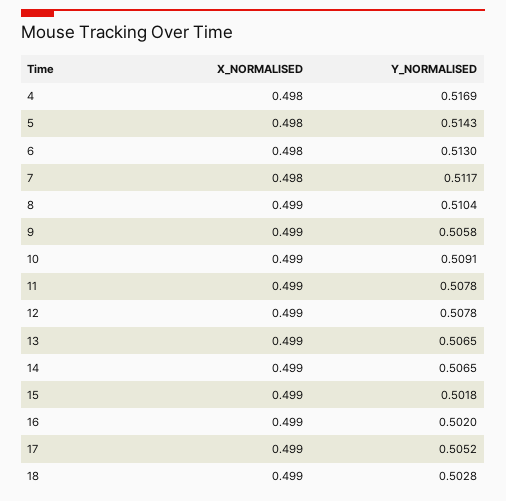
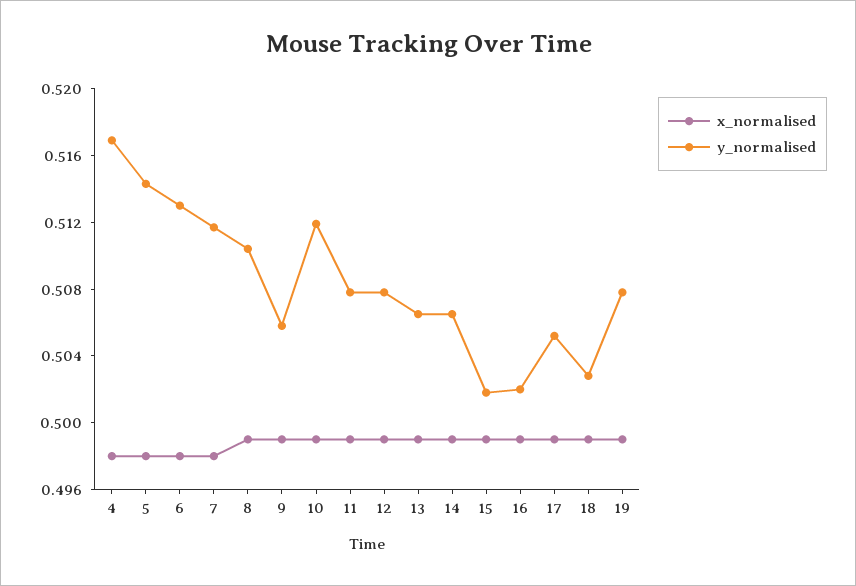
  {
    "X_NORMALISED": {
      "4": 0.498,
      "5": 0.498,
      "6": 0.498,
      "7": 0.498,
      "8": 0.499,
      "9": 0.499,
      "10": 0.499,
      "11": 0.499,
      "12": 0.499,
      "13": 0.499,
      "14": 0.499,
      "15": 0.499,
      "16": 0.499,
      "17": 0.499,
-     "18": 0.499
+     "18": 0.499,
+     "19": 0.499
    },
    "Y_NORMALISED": {
      "4": 0.5169,
      "5": 0.5143,
      "6": 0.513,
      "7": 0.5117,
      "8": 0.5104,
      "9": 0.5058,
-     "10": 0.5091,
+     "10": 0.512,
      "11": 0.5078,
      "12": 0.5078,
      "13": 0.5065,
      "14": 0.5065,
      "15": 0.5018,
      "16": 0.502,
      "17": 0.5052,
-     "18": 0.5028
+     "18": 0.5028,
+     "19": 0.508
    }
  }

